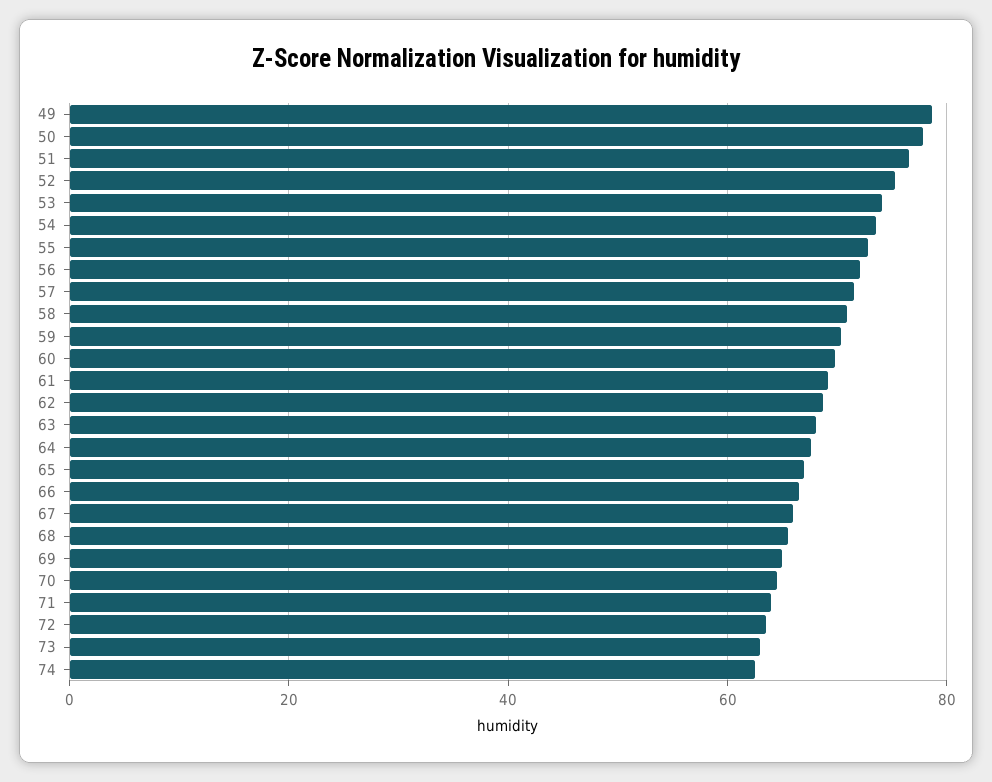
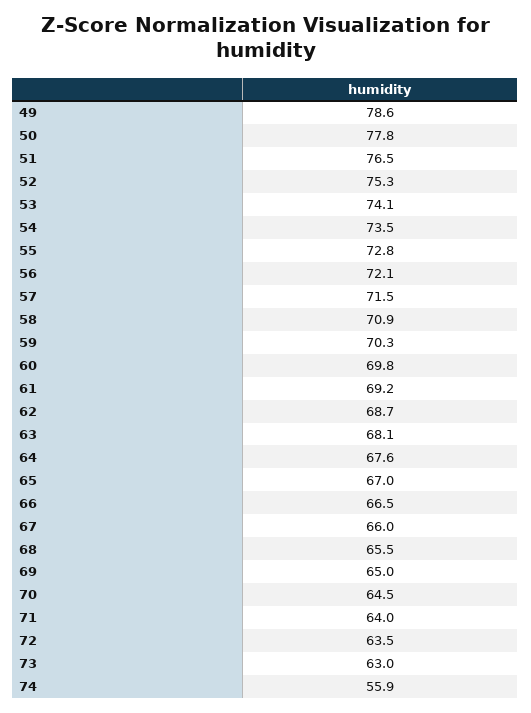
  {
    "49": 78.6,
    "50": 77.8,
    "51": 76.5,
    "52": 75.3,
    "53": 74.1,
    "54": 73.5,
    "55": 72.8,
    "56": 72.1,
    "57": 71.5,
    "58": 70.9,
    "59": 70.3,
    "60": 69.8,
    "61": 69.2,
    "62": 68.7,
    "63": 68.1,
    "64": 67.6,
    "65": 67,
    "66": 66.5,
    "67": 66,
    "68": 65.5,
    "69": 65,
    "70": 64.5,
    "71": 64,
    "72": 63.5,
    "73": 63,
-   "74": 62
+   "74": 55.9
  }

